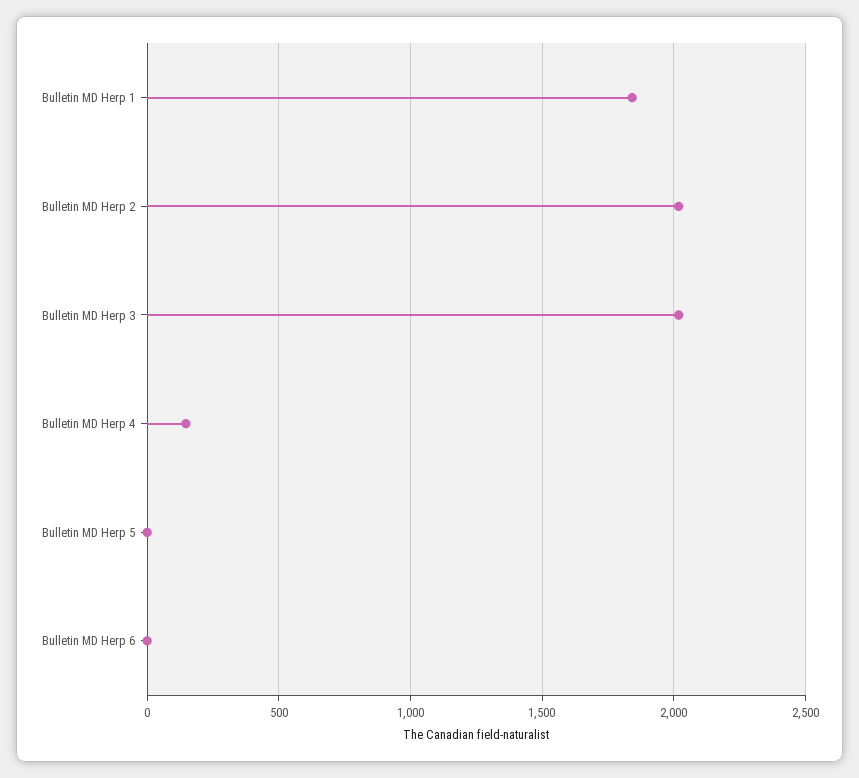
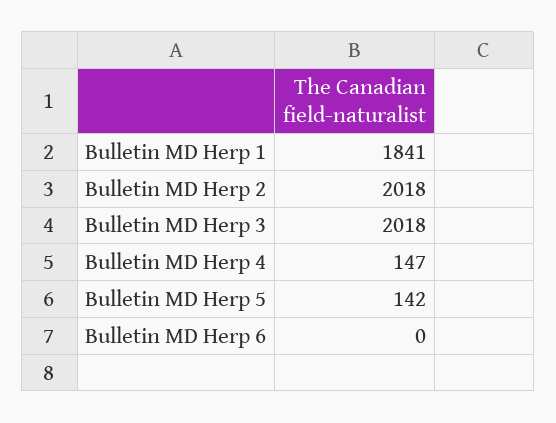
  {
    "Bulletin MD Herp 1": 1841,
    "Bulletin MD Herp 2": 2018,
    "Bulletin MD Herp 3": 2018,
    "Bulletin MD Herp 4": 147,
-   "Bulletin MD Herp 5": 0,
+   "Bulletin MD Herp 5": 142,
    "Bulletin MD Herp 6": 0
  }

